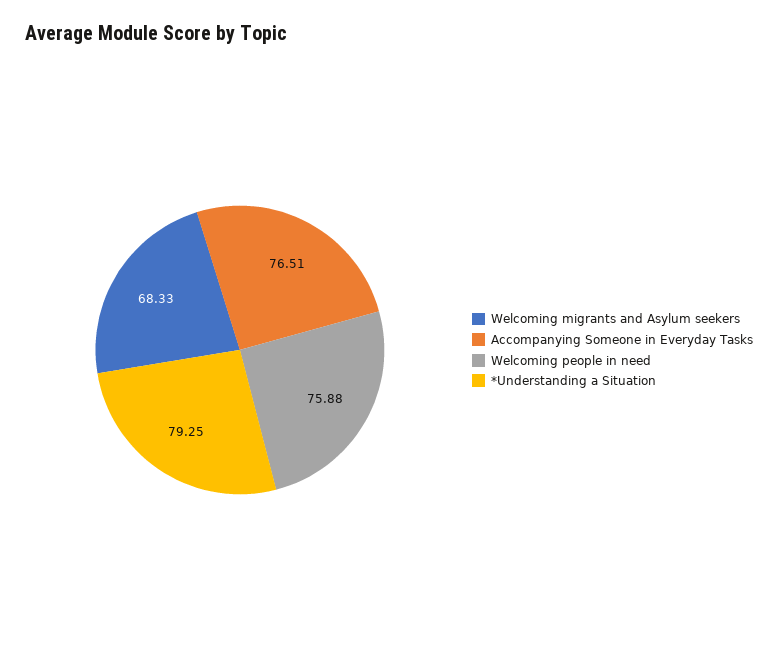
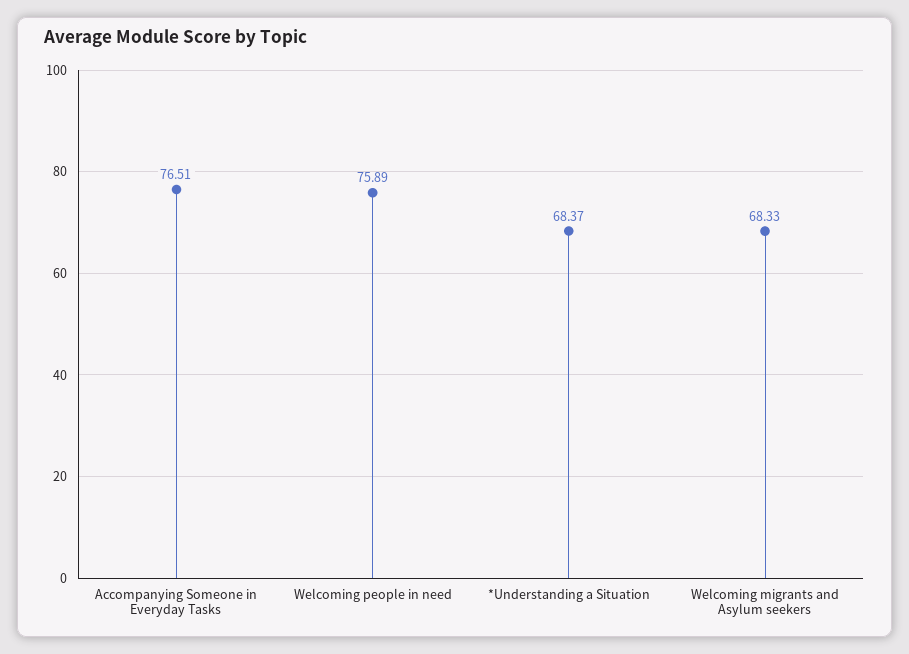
  {
    "Welcoming migrants and Asylum seekers": 68.33,
    "Accompanying Someone in Everyday Tasks": 76.51,
-   "Welcoming people in need": 75.88,
+   "Welcoming people in need": 75.89,
-   "*Understanding a Situation": 79.25
+   "*Understanding a Situation": 68.37
  }

